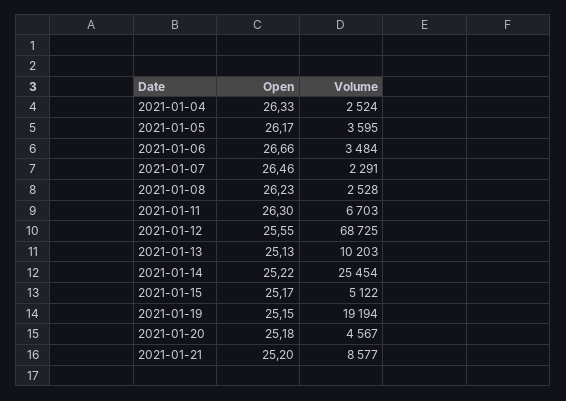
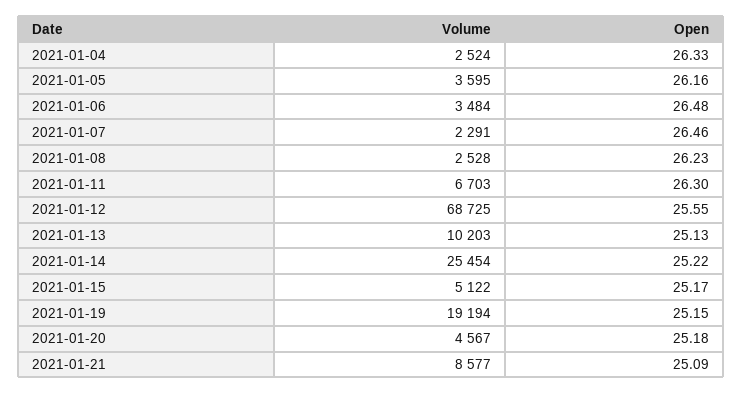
  {
    "Open": {
      "2021-01-04": 26.33,
-     "2021-01-05": 26.17,
+     "2021-01-05": 26.16,
-     "2021-01-06": 26.66,
+     "2021-01-06": 26.48,
      "2021-01-07": 26.46,
      "2021-01-08": 26.23,
      "2021-01-11": 26.3,
      "2021-01-12": 25.55,
      "2021-01-13": 25.13,
      "2021-01-14": 25.22,
      "2021-01-15": 25.17,
      "2021-01-19": 25.15,
      "2021-01-20": 25.18,
-     "2021-01-21": 25.2
+     "2021-01-21": 25.09
    },
    "Volume": {
      "2021-01-04": 2524,
      "2021-01-05": 3595,
      "2021-01-06": 3484,
      "2021-01-07": 2291,
      "2021-01-08": 2528,
      "2021-01-11": 6703,
      "2021-01-12": 68725,
      "2021-01-13": 10203,
      "2021-01-14": 25454,
      "2021-01-15": 5122,
      "2021-01-19": 19194,
      "2021-01-20": 4567,
      "2021-01-21": 8577
    }
  }

